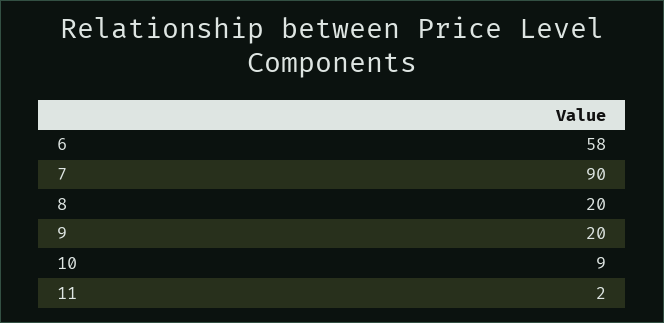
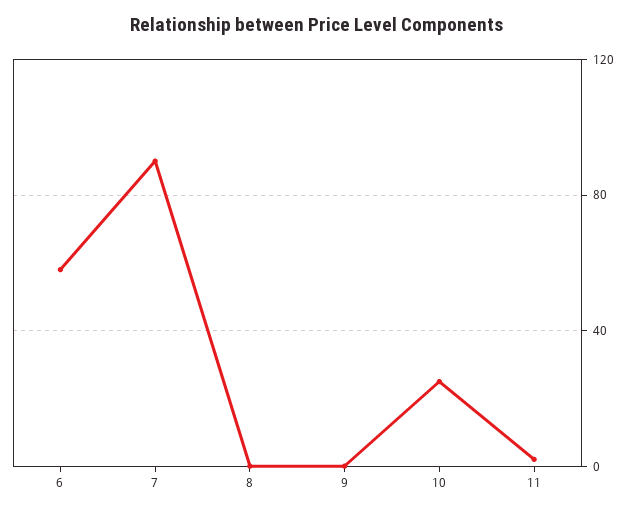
  {
    "6": 58,
    "7": 90,
-   "8": 20,
+   "8": 0,
-   "9": 20,
+   "9": 0,
-   "10": 9,
+   "10": 25,
    "11": 2
  }

